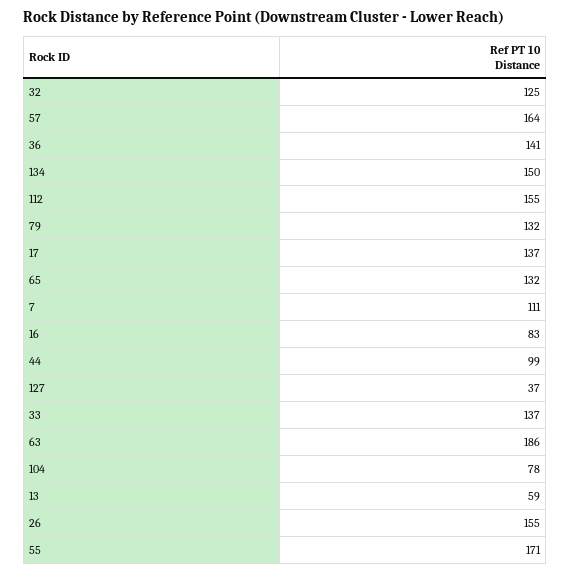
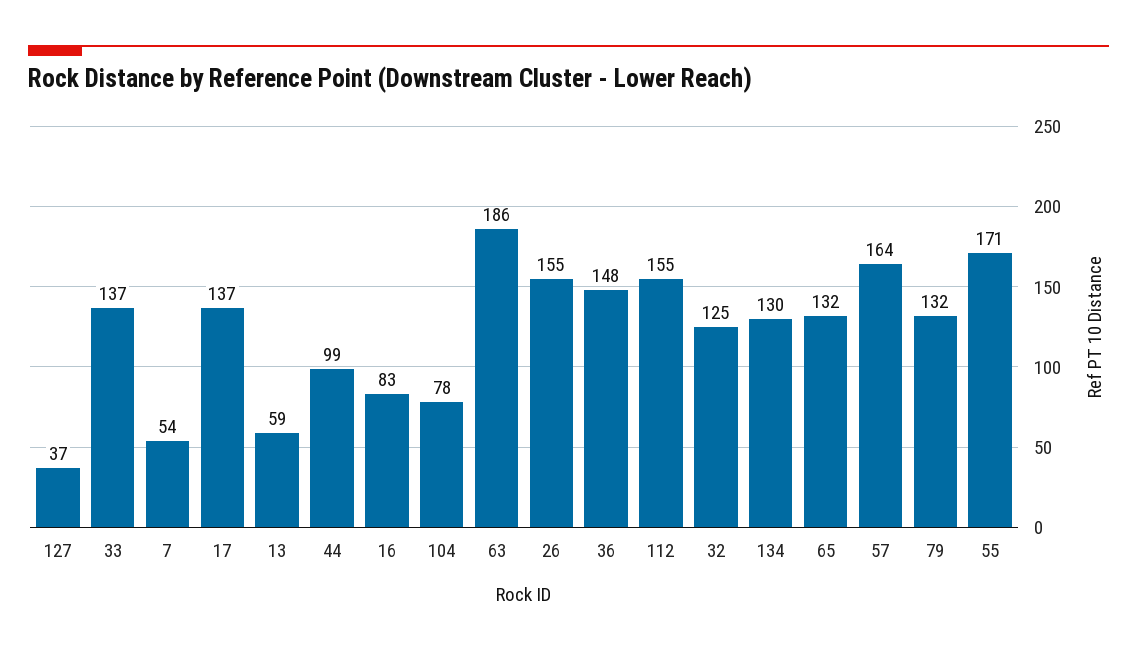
  {
    "32": 125,
    "57": 164,
-   "36": 141,
+   "36": 148,
-   "134": 150,
+   "134": 130,
    "112": 155,
    "79": 132,
    "17": 137,
    "65": 132,
-   "7": 111,
+   "7": 54,
    "16": 83,
    "44": 99,
    "127": 37,
    "33": 137,
    "63": 186,
    "104": 78,
    "13": 59,
    "26": 155,
    "55": 171
  }

